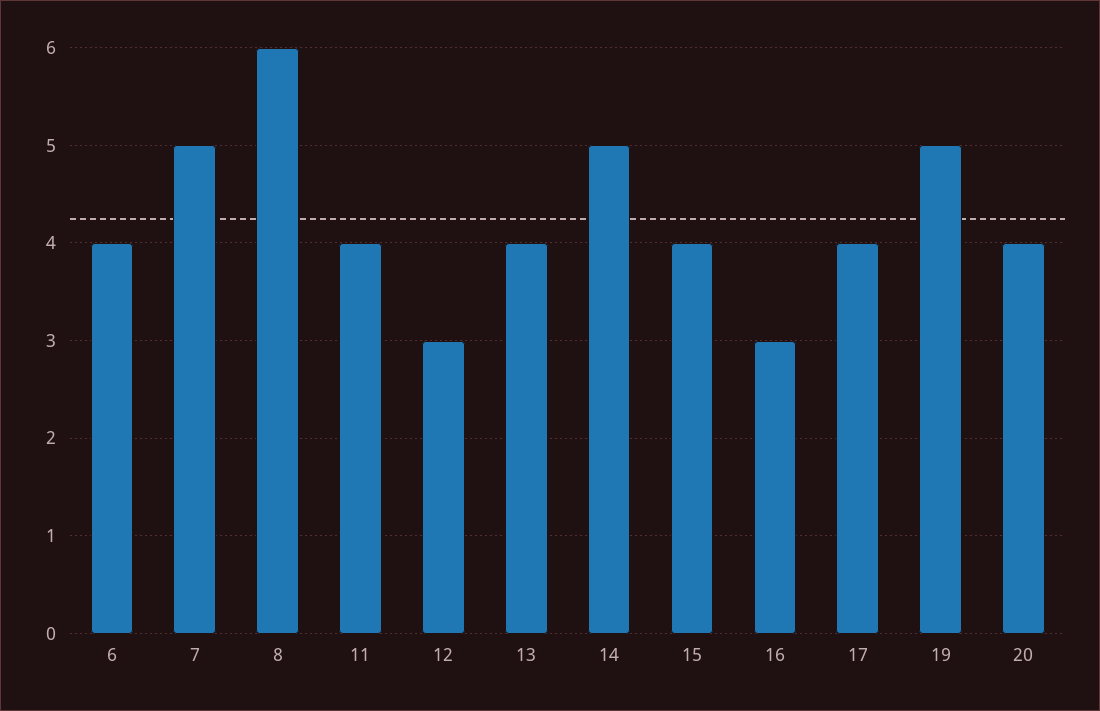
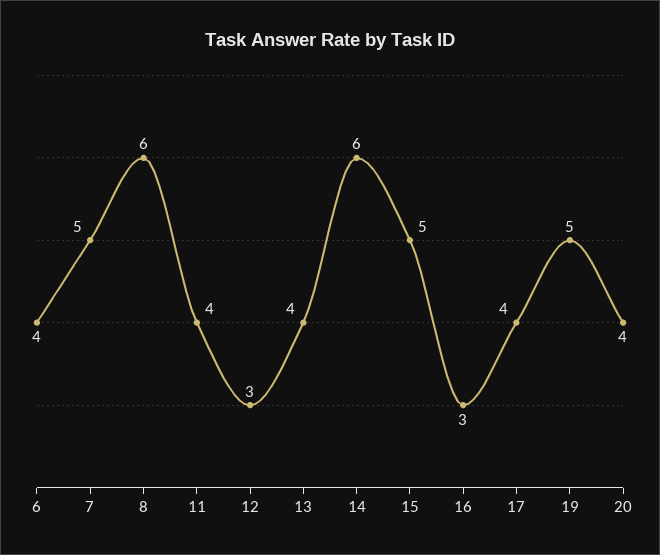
  {
    "6": 4,
    "7": 5,
    "8": 6,
    "11": 4,
    "12": 3,
    "13": 4,
-   "14": 5,
+   "14": 6,
-   "15": 4,
+   "15": 5,
    "16": 3,
    "17": 4,
    "19": 5,
    "20": 4
  }

